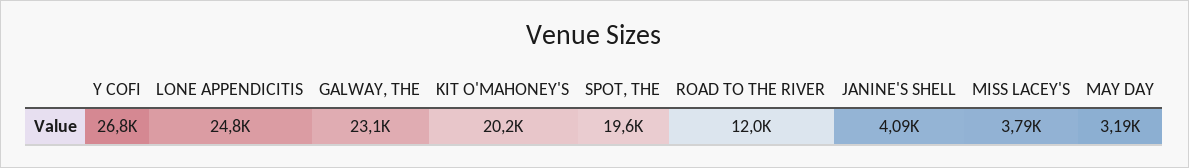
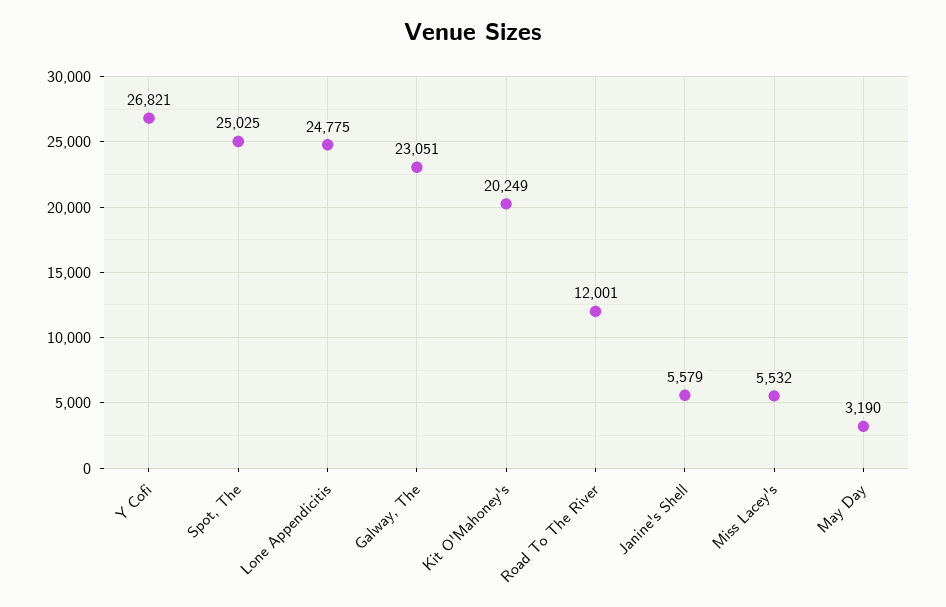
  {
    "Y COFI": 26821,
    "LONE APPENDICITIS": 24775,
    "GALWAY, THE": 23051,
    "KIT O'MAHONEY'S": 20249,
-   "SPOT, THE": 19600,
+   "SPOT, THE": 25025,
    "ROAD TO THE RIVER": 12001,
-   "JANINE'S SHELL": 4090,
+   "JANINE'S SHELL": 5579,
-   "MISS LACEY'S": 3790,
+   "MISS LACEY'S": 5532,
    "MAY DAY": 3190
  }

